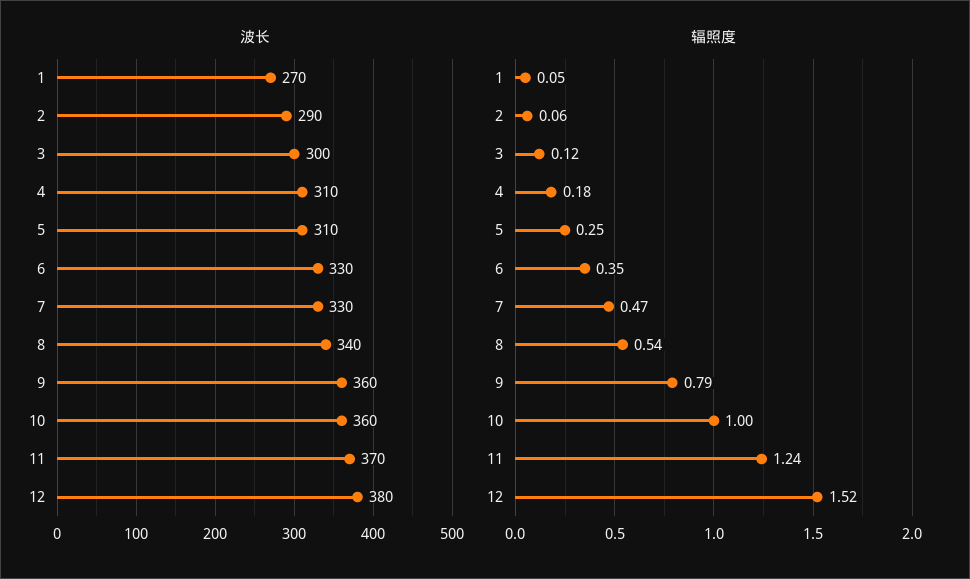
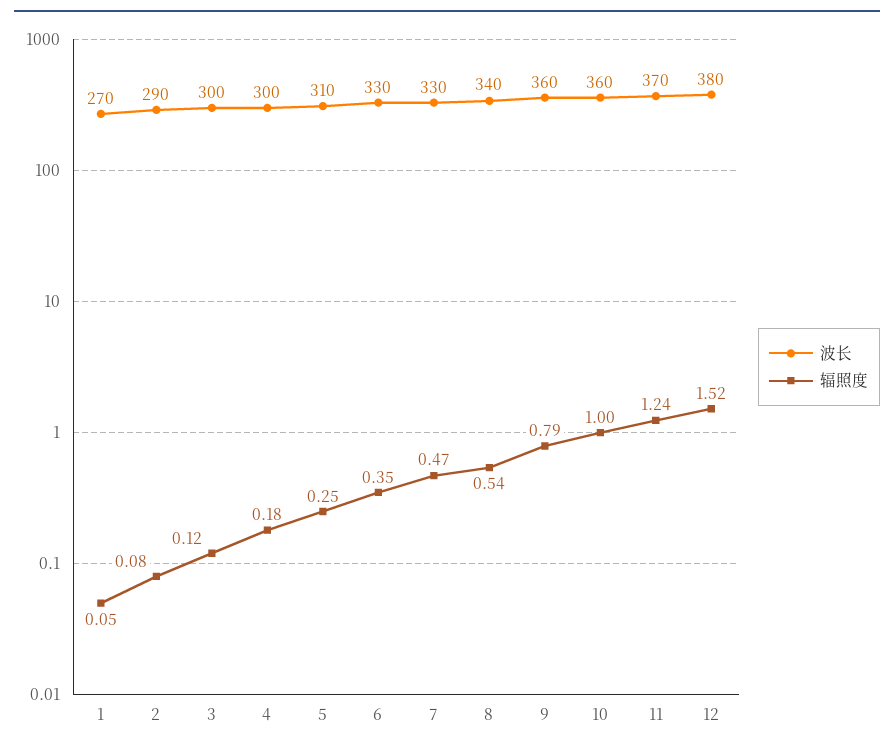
  {
    "波长": {
      "1": 270,
      "2": 290,
      "3": 300,
-     "4": 310,
+     "4": 300,
      "5": 310,
      "6": 330,
      "7": 330,
      "8": 340,
      "9": 360,
      "10": 360,
      "11": 370,
      "12": 380
    },
    "辐照度": {
      "1": 0.05,
-     "2": 0.06,
+     "2": 0.08,
      "3": 0.12,
      "4": 0.18,
      "5": 0.25,
      "6": 0.35,
      "7": 0.47,
      "8": 0.54,
      "9": 0.79,
      "10": 1,
      "11": 1.24,
      "12": 1.52
    }
  }

